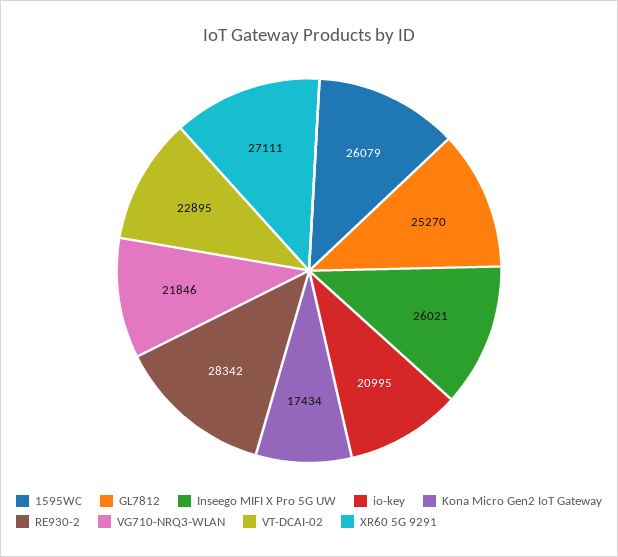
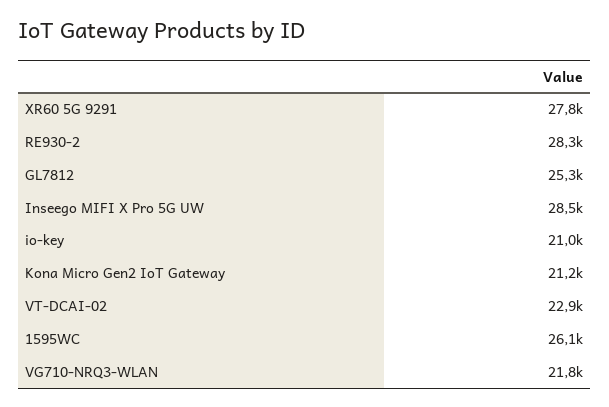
  {
    "1595WC": 26079,
    "GL7812": 25270,
-   "Inseego MIFI X Pro 5G UW": 26021,
+   "Inseego MIFI X Pro 5G UW": 28500,
    "io-key": 20995,
-   "Kona Micro Gen2 IoT Gateway": 17434,
+   "Kona Micro Gen2 IoT Gateway": 21200,
    "RE930-2": 28342,
    "VG710-NRQ3-WLAN": 21846,
    "VT-DCAI-02": 22895,
-   "XR60 5G 9291": 27111
+   "XR60 5G 9291": 27800
  }

